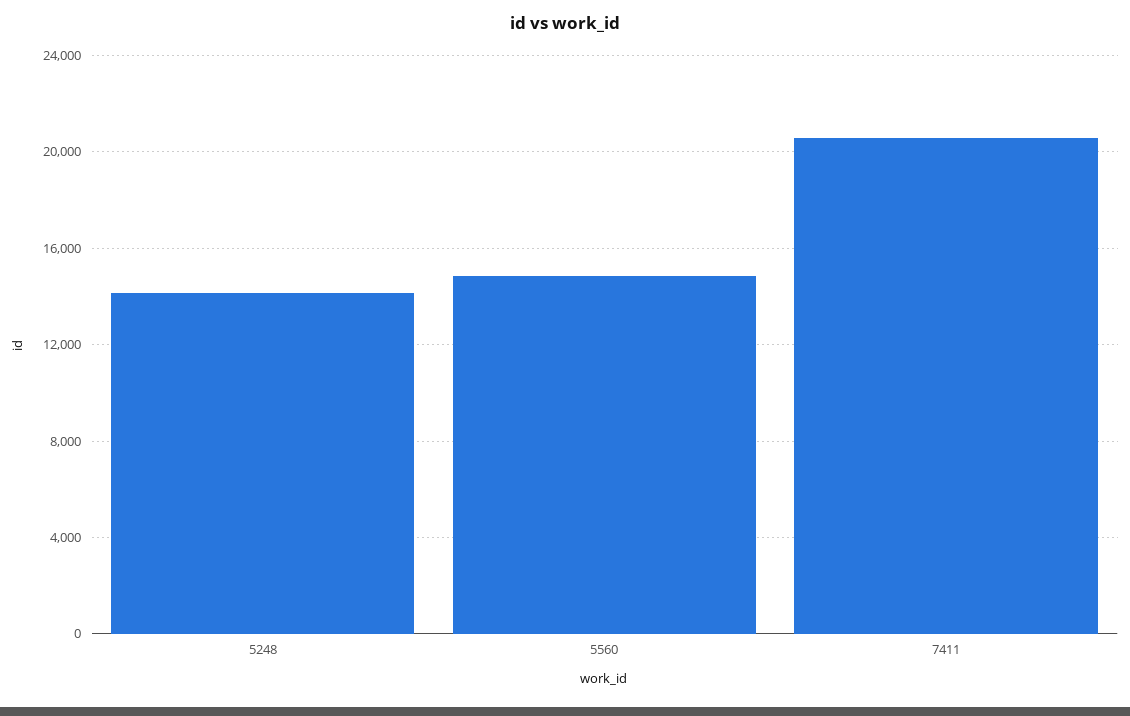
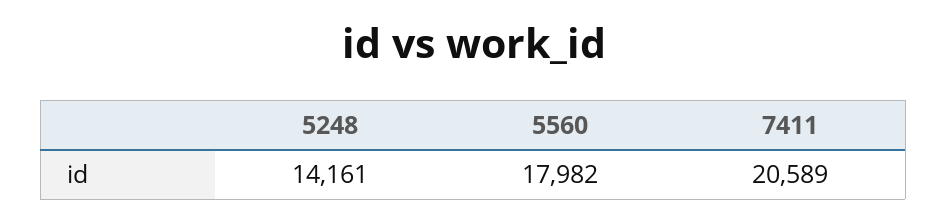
  {
    "5248": 14161,
-   "5560": 15000,
+   "5560": 17982,
    "7411": 20589
  }

